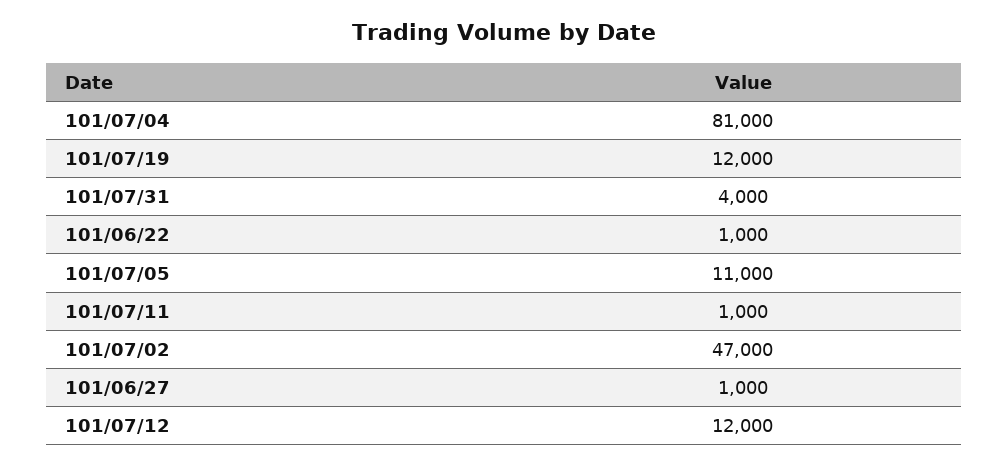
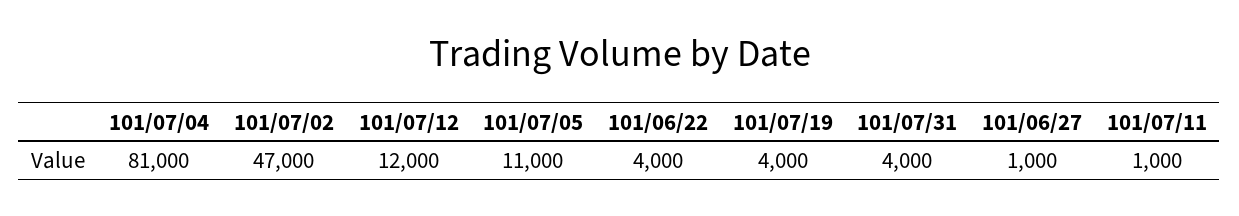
  {
    "101/07/04": 81000,
-   "101/07/19": 12000,
+   "101/07/19": 4000,
    "101/07/31": 4000,
-   "101/06/22": 1000,
+   "101/06/22": 4000,
    "101/07/05": 11000,
    "101/07/11": 1000,
    "101/07/02": 47000,
    "101/06/27": 1000,
    "101/07/12": 12000
  }

